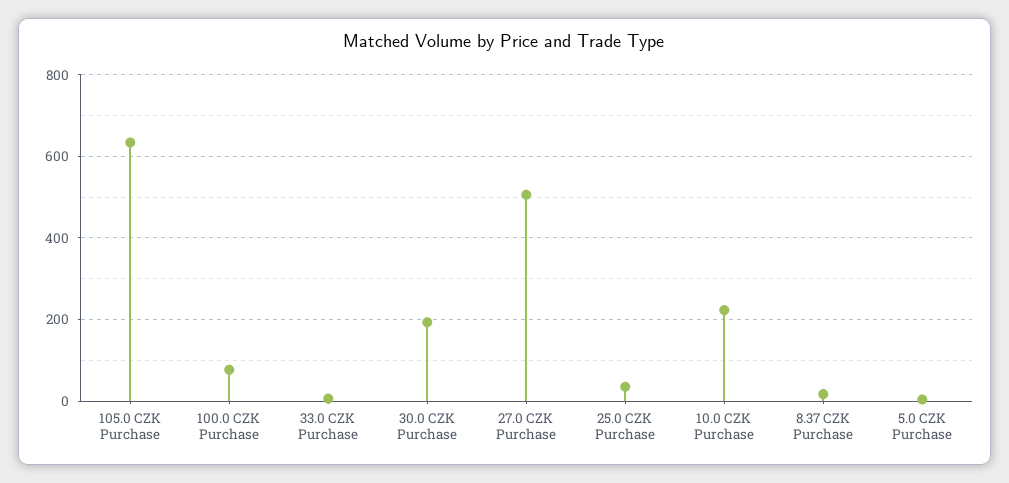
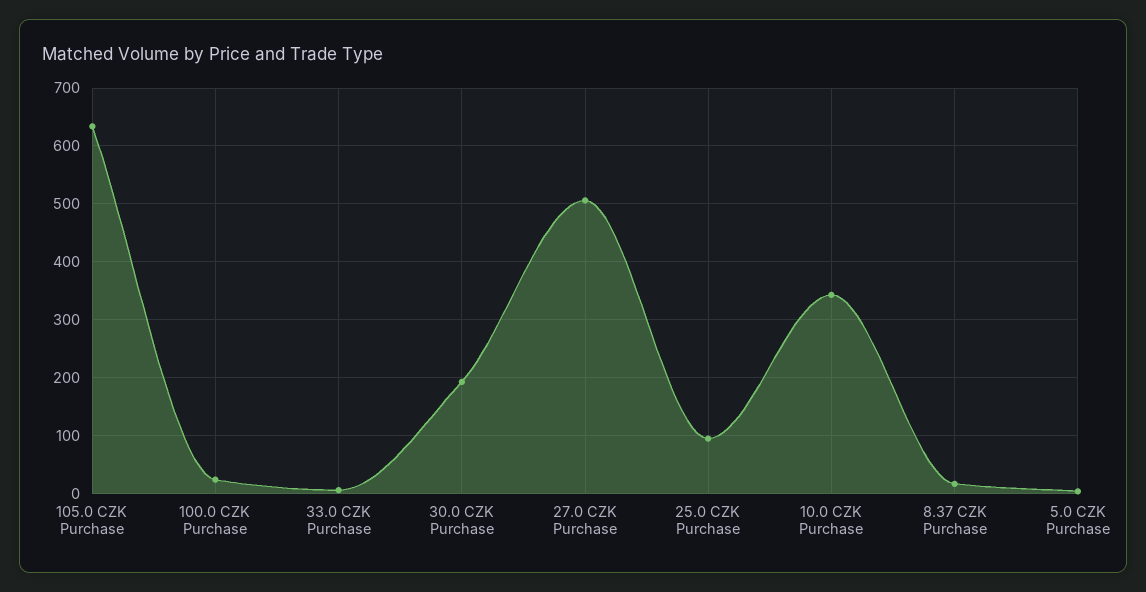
  {
    "105.0 CZK Purchase": 640,
-   "100.0 CZK Purchase": 80,
+   "100.0 CZK Purchase": 20,
    "33.0 CZK Purchase": 0,
    "30.0 CZK Purchase": 200,
    "27.0 CZK Purchase": 500,
-   "25.0 CZK Purchase": 40,
+   "25.0 CZK Purchase": 100,
-   "10.0 CZK Purchase": 220,
+   "10.0 CZK Purchase": 340,
    "8.37 CZK Purchase": 20,
    "5.0 CZK Purchase": 0
  }

